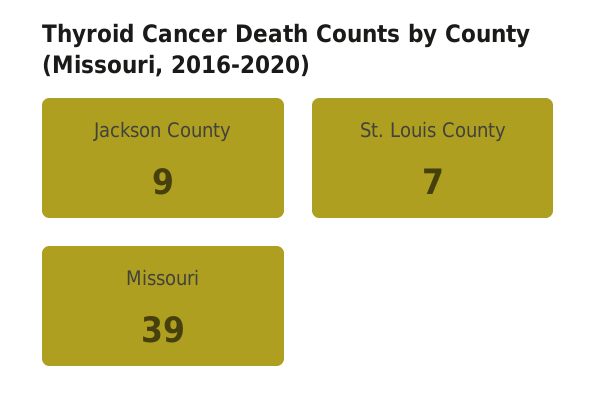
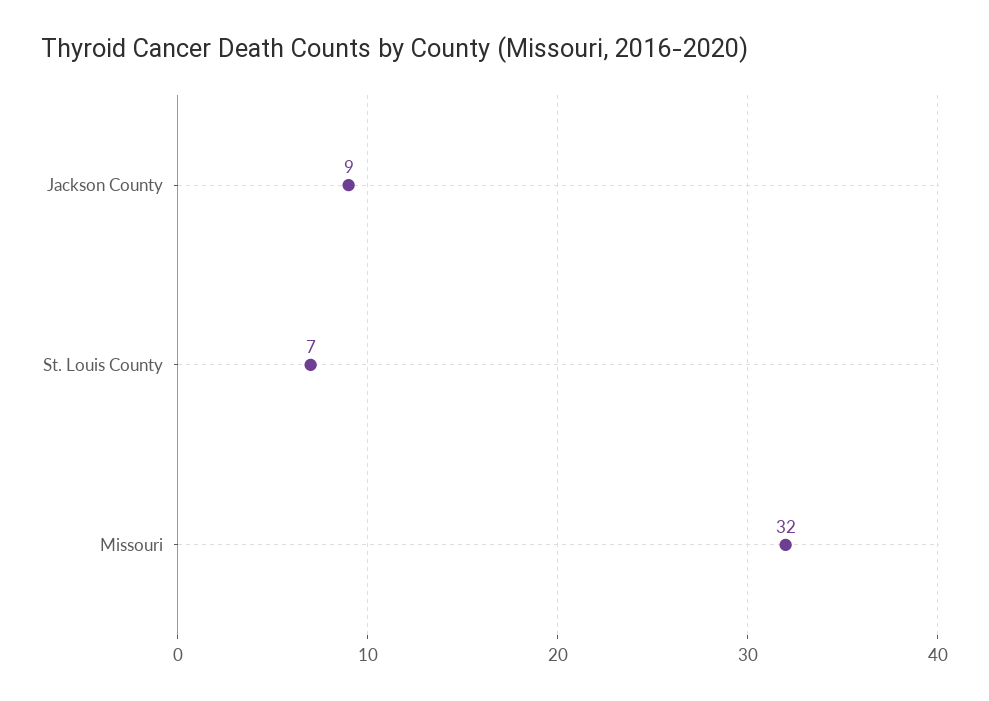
  {
    "Jackson County": 9,
    "St. Louis County": 7,
-   "Missouri": 39
+   "Missouri": 32
  }

